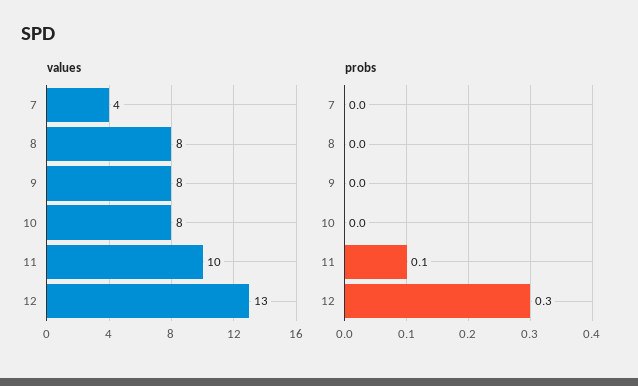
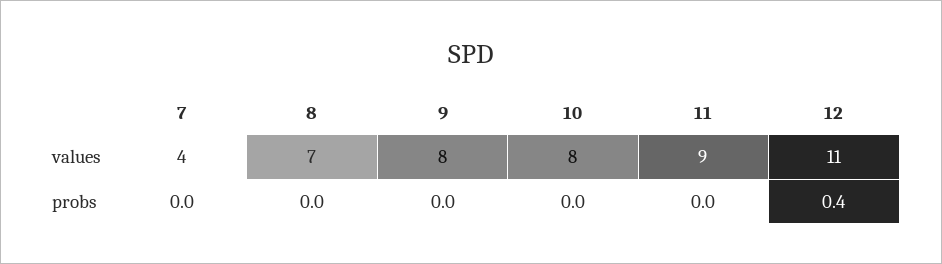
  {
    "values": {
      "7": 4,
-     "8": 8,
+     "8": 7,
      "9": 8,
      "10": 8,
-     "11": 10,
+     "11": 9,
-     "12": 13
+     "12": 11
    },
    "probs": {
      "7": 0,
      "8": 0,
      "9": 0,
      "10": 0,
-     "11": 0.1,
+     "11": 0,
-     "12": 0.3
+     "12": 0.4
    }
  }

